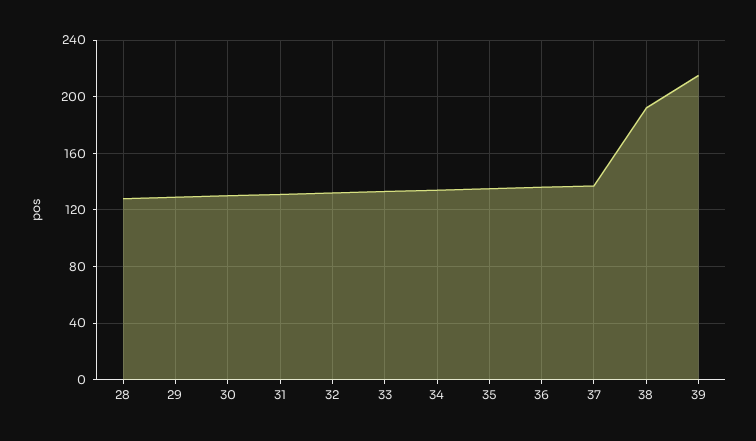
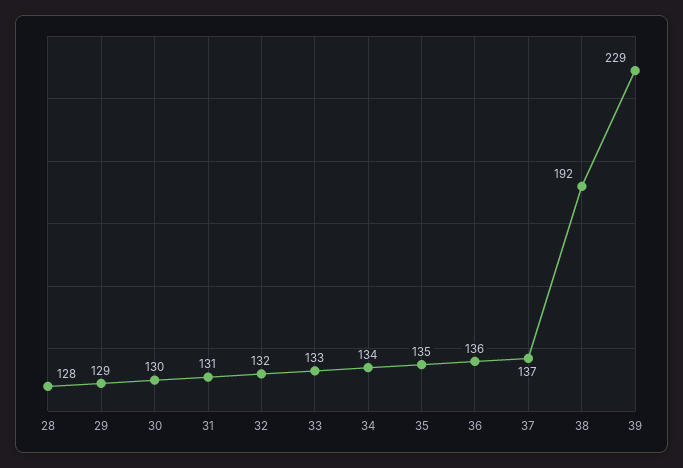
  {
    "28": 128,
    "29": 129,
    "30": 130,
    "31": 131,
    "32": 132,
    "33": 133,
    "34": 134,
    "35": 135,
    "36": 136,
    "37": 137,
    "38": 192,
-   "39": 215
+   "39": 229
  }

